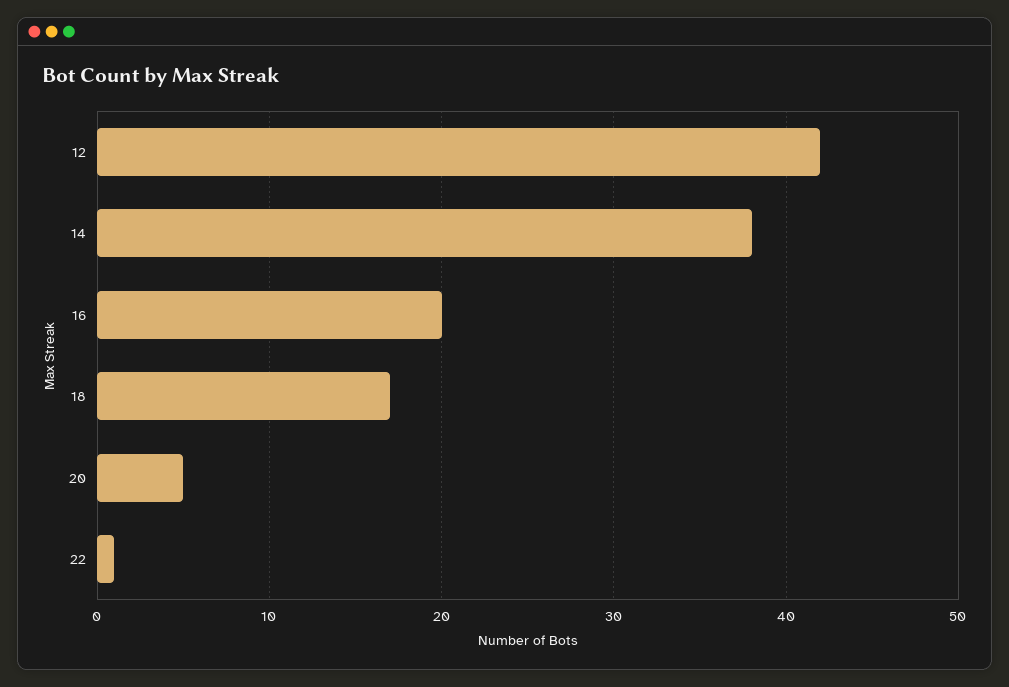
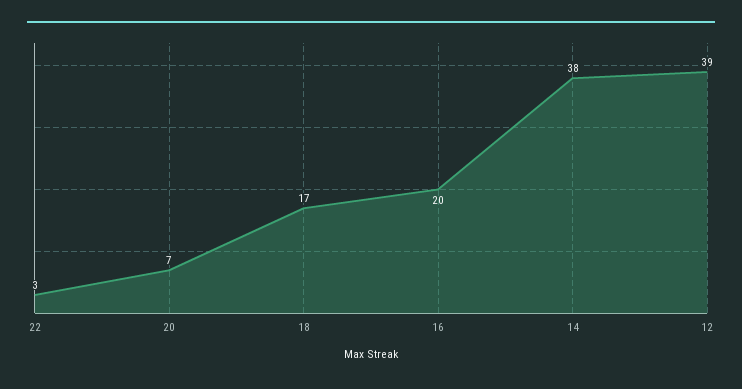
  {
-   "12": 42,
+   "12": 39,
    "14": 38,
    "16": 20,
    "18": 17,
-   "20": 5,
+   "20": 7,
-   "22": 1
+   "22": 3
  }

